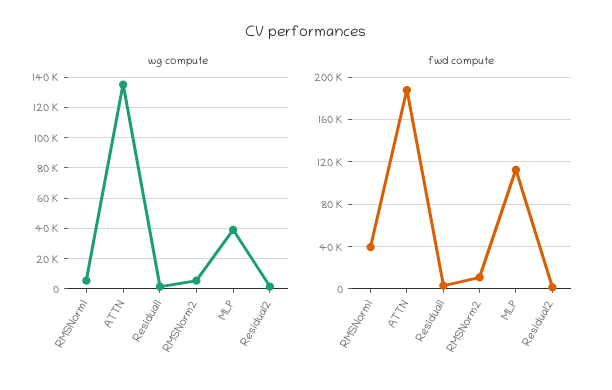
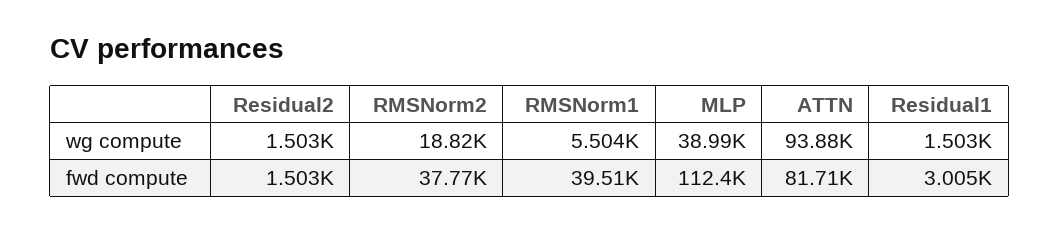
  {
    "wg compute": {
      "RMSNorm1": 5504,
-     "ATTN": 135000,
+     "ATTN": 93880,
      "Residual1": 1503,
-     "RMSNorm2": 5000,
+     "RMSNorm2": 18820,
      "MLP": 38990,
      "Residual2": 1503
    },
    "fwd compute": {
      "RMSNorm1": 39510,
-     "ATTN": 190000,
+     "ATTN": 81710,
      "Residual1": 3005,
-     "RMSNorm2": 10000,
+     "RMSNorm2": 37770,
      "MLP": 112400,
      "Residual2": 1503
    }
  }

